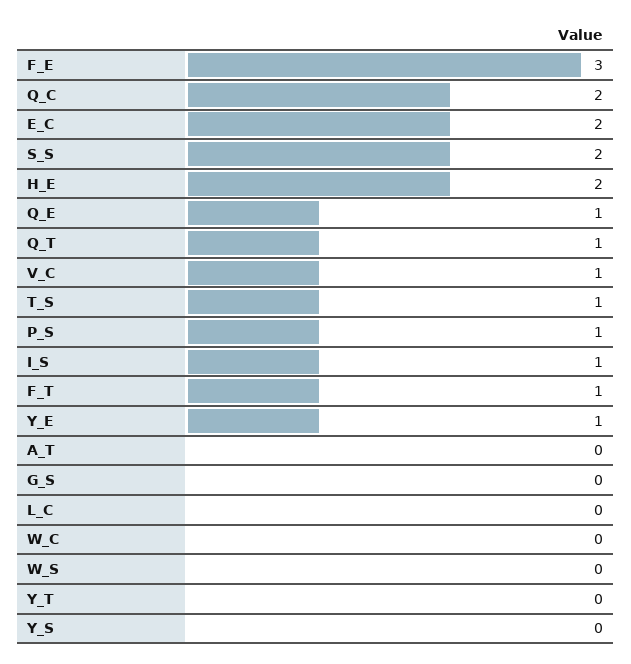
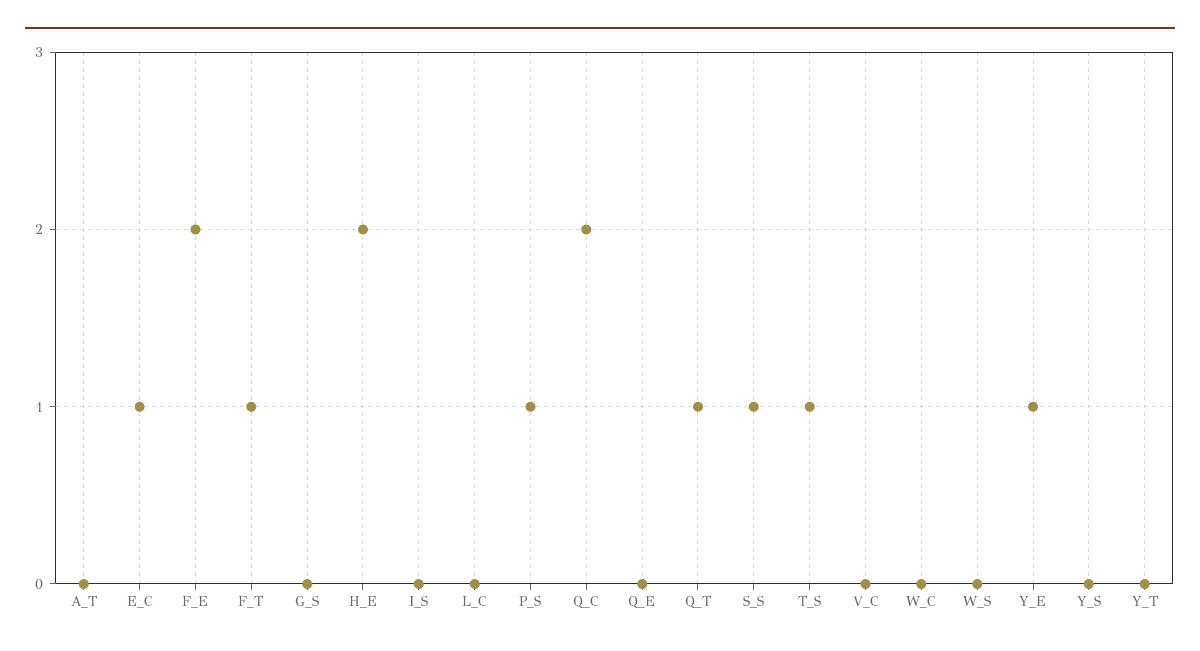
  {
-   "F_E": 3,
+   "F_E": 2,
    "Q_C": 2,
-   "E_C": 2,
+   "E_C": 1,
-   "S_S": 2,
+   "S_S": 1,
    "H_E": 2,
-   "Q_E": 1,
+   "Q_E": 0,
    "Q_T": 1,
-   "V_C": 1,
+   "V_C": 0,
    "T_S": 1,
    "P_S": 1,
-   "I_S": 1,
+   "I_S": 0,
    "F_T": 1,
    "Y_E": 1,
    "A_T": 0,
    "G_S": 0,
    "L_C": 0,
    "W_C": 0,
    "W_S": 0,
    "Y_T": 0,
    "Y_S": 0
  }

